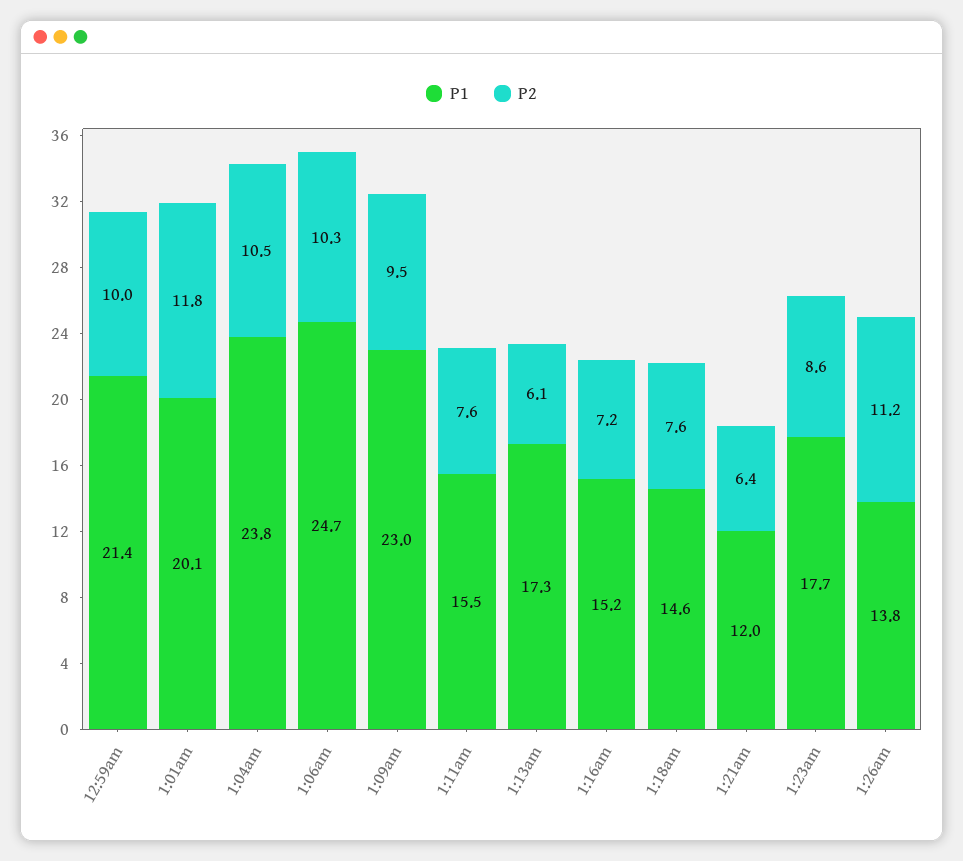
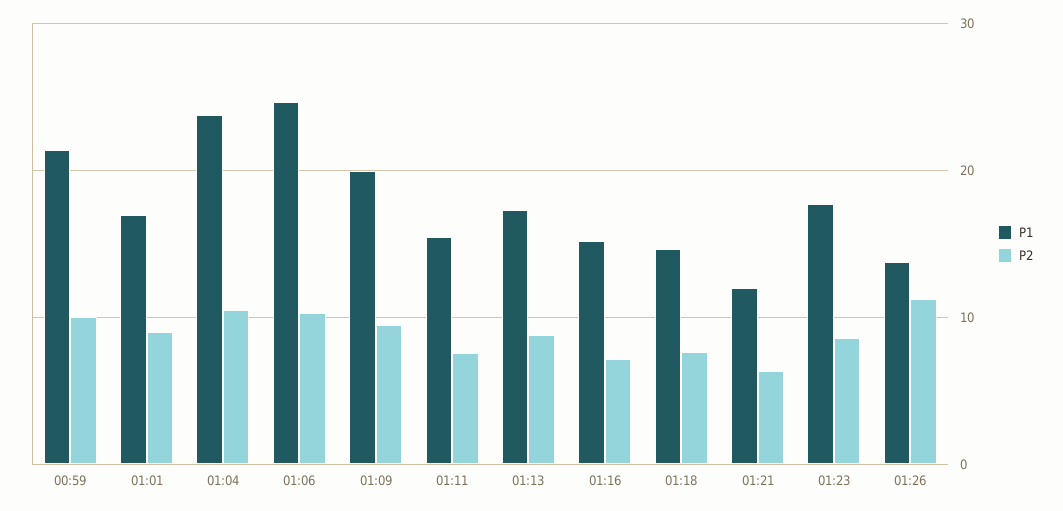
  {
    "P1": {
      "12:59am": 21.4,
-     "1:01am": 20.1,
+     "1:01am": 17,
      "1:04am": 23.8,
      "1:06am": 24.7,
-     "1:09am": 23,
+     "1:09am": 20,
      "1:11am": 15.5,
      "1:13am": 17.3,
      "1:16am": 15.2,
      "1:18am": 14.6,
      "1:21am": 12,
      "1:23am": 17.7,
      "1:26am": 13.8
    },
    "P2": {
      "12:59am": 10,
-     "1:01am": 11.8,
+     "1:01am": 9,
      "1:04am": 10.5,
      "1:06am": 10.3,
      "1:09am": 9.5,
      "1:11am": 7.6,
-     "1:13am": 6.1,
+     "1:13am": 9,
      "1:16am": 7.2,
      "1:18am": 7.6,
      "1:21am": 6.4,
      "1:23am": 8.6,
      "1:26am": 11.2
    }
  }

